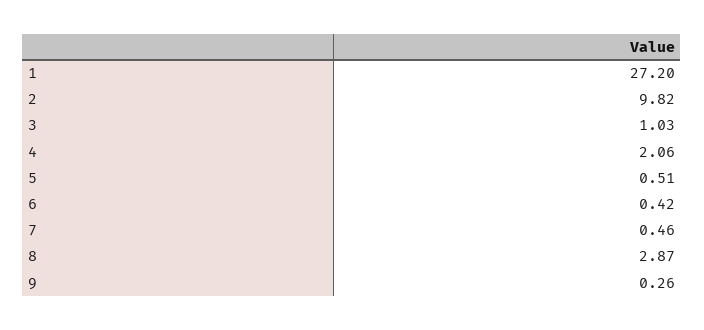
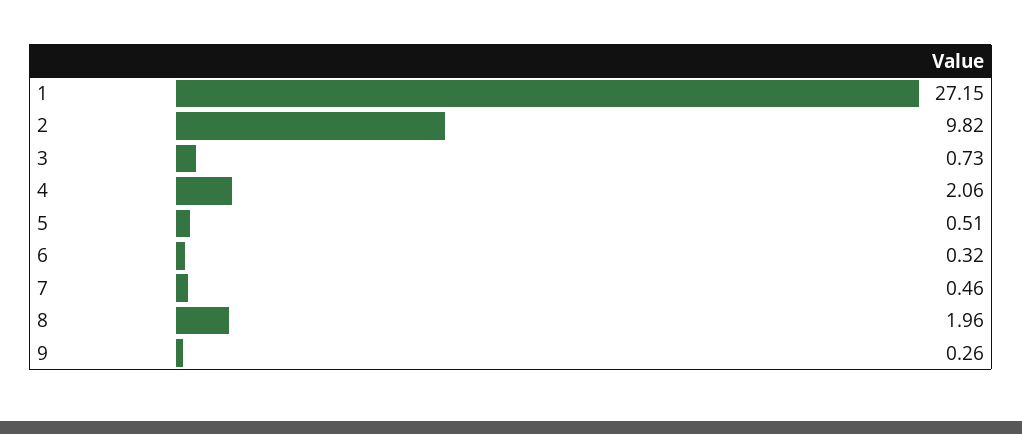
  {
-   "1": 27.2,
+   "1": 27.15,
    "2": 9.82,
-   "3": 1.03,
+   "3": 0.73,
    "4": 2.06,
    "5": 0.51,
-   "6": 0.42,
+   "6": 0.32,
    "7": 0.46,
-   "8": 2.87,
+   "8": 1.96,
    "9": 0.26
  }

